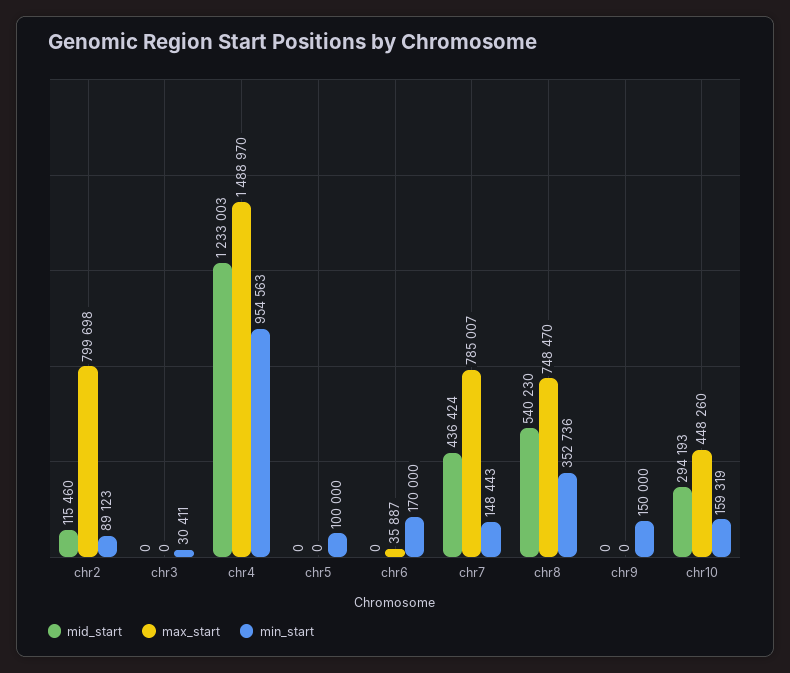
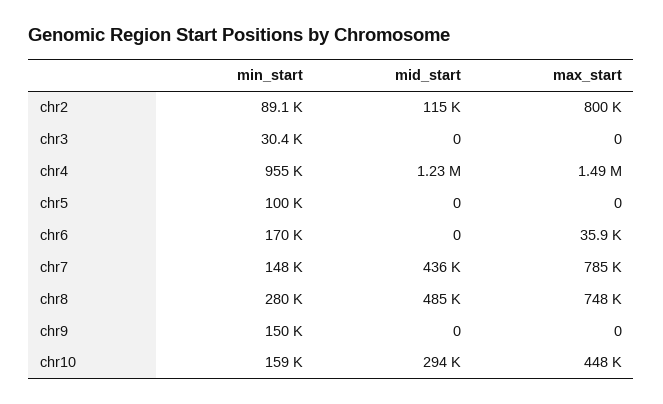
  {
    "mid_start": {
      "chr2": 115460,
      "chr3": 0,
      "chr4": 1233003,
      "chr5": 0,
      "chr6": 0,
      "chr7": 436424,
-     "chr8": 540230,
+     "chr8": 485000,
      "chr9": 0,
      "chr10": 294193
    },
    "max_start": {
      "chr2": 799698,
      "chr3": 0,
      "chr4": 1488970,
      "chr5": 0,
      "chr6": 35887,
      "chr7": 785007,
      "chr8": 748470,
      "chr9": 0,
      "chr10": 448260
    },
    "min_start": {
      "chr2": 89123,
      "chr3": 30411,
      "chr4": 954563,
      "chr5": 100000,
      "chr6": 170000,
      "chr7": 148443,
-     "chr8": 352736,
+     "chr8": 280000,
      "chr9": 150000,
      "chr10": 159319
    }
  }

